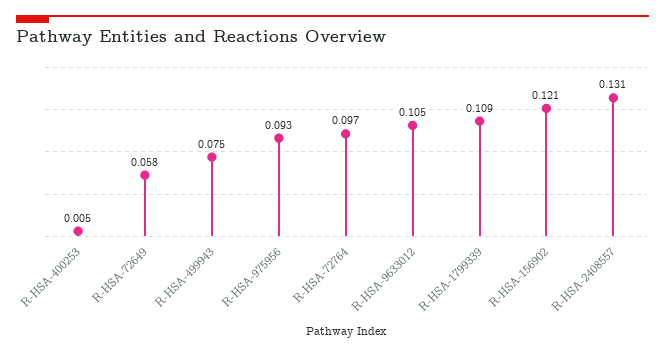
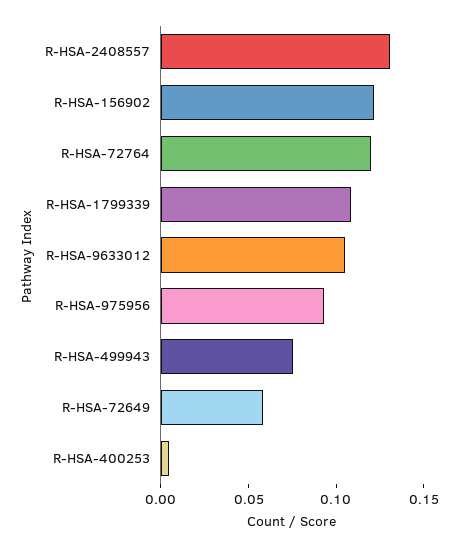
  {
    "R-HSA-400253": 0.005,
    "R-HSA-72649": 0.058,
    "R-HSA-499943": 0.075,
    "R-HSA-975956": 0.093,
-   "R-HSA-72764": 0.097,
+   "R-HSA-72764": 0.12,
    "R-HSA-9633012": 0.105,
    "R-HSA-1799339": 0.109,
    "R-HSA-156902": 0.121,
    "R-HSA-2408557": 0.131
  }

